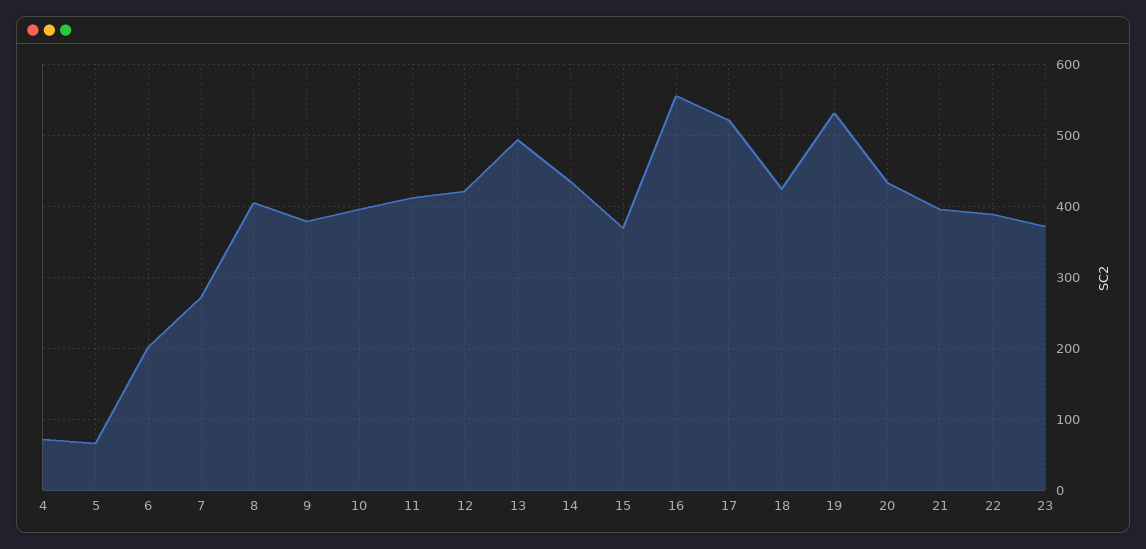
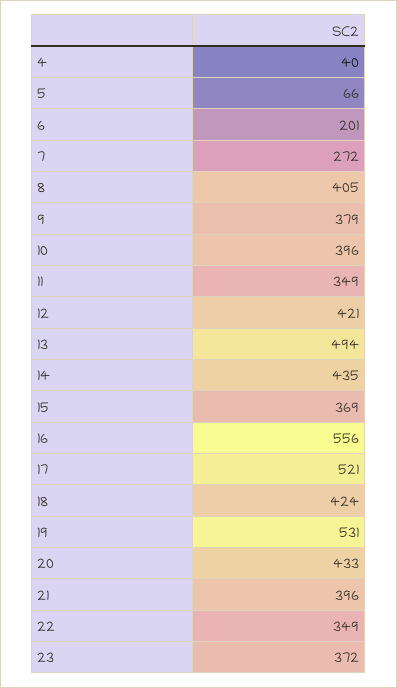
  {
-   "4": 70,
+   "4": 40,
    "5": 66,
    "6": 201,
    "7": 272,
    "8": 405,
    "9": 379,
    "10": 396,
-   "11": 410,
+   "11": 349,
    "12": 421,
    "13": 494,
    "14": 435,
    "15": 369,
    "16": 556,
    "17": 521,
    "18": 424,
    "19": 531,
    "20": 433,
    "21": 396,
-   "22": 390,
+   "22": 349,
    "23": 372
  }

